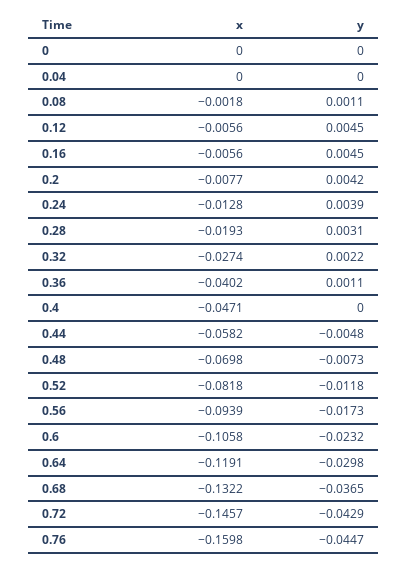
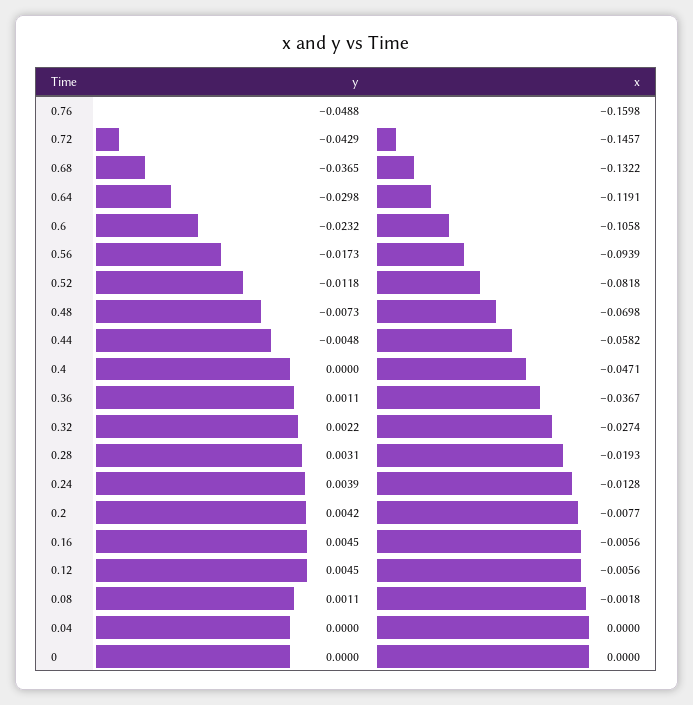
  {
    "x": {
      "0": 0,
      "0.04": 0,
      "0.08": -0.0018,
      "0.12": -0.0056,
      "0.16": -0.0056,
      "0.2": -0.0077,
      "0.24": -0.0128,
      "0.28": -0.0193,
      "0.32": -0.0274,
-     "0.36": -0.0402,
+     "0.36": -0.0367,
      "0.4": -0.0471,
      "0.44": -0.0582,
      "0.48": -0.0698,
      "0.52": -0.0818,
      "0.56": -0.0939,
      "0.6": -0.1058,
      "0.64": -0.1191,
      "0.68": -0.1322,
      "0.72": -0.1457,
      "0.76": -0.1598
    },
    "y": {
      "0": 0,
      "0.04": 0,
      "0.08": 0.0011,
      "0.12": 0.0045,
      "0.16": 0.0045,
      "0.2": 0.0042,
      "0.24": 0.0039,
      "0.28": 0.0031,
      "0.32": 0.0022,
      "0.36": 0.0011,
      "0.4": 0,
      "0.44": -0.0048,
      "0.48": -0.0073,
      "0.52": -0.0118,
      "0.56": -0.0173,
      "0.6": -0.0232,
      "0.64": -0.0298,
      "0.68": -0.0365,
      "0.72": -0.0429,
-     "0.76": -0.0447
+     "0.76": -0.0488
    }
  }

